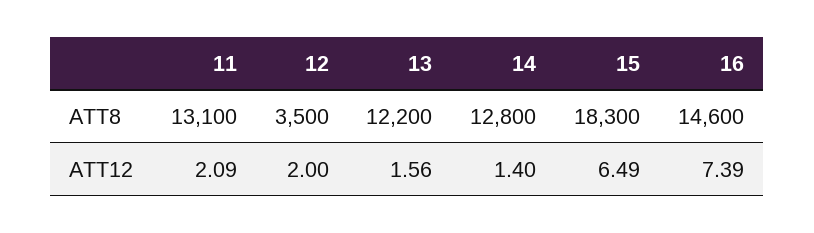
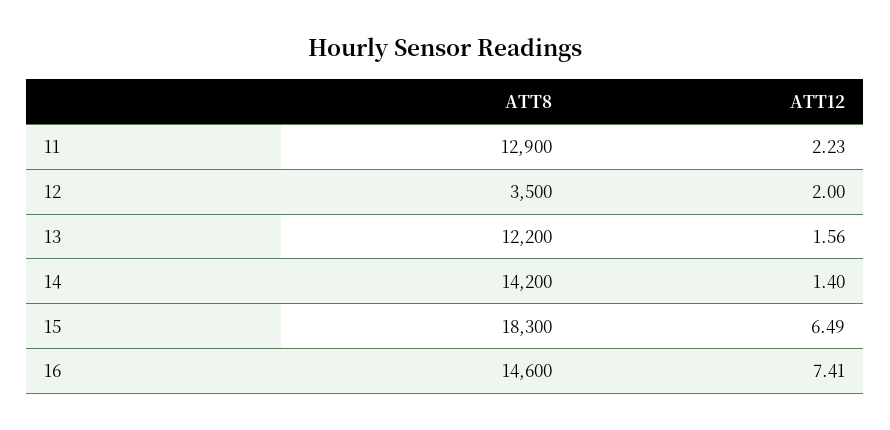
  {
    "11": {
-     "ATT8": 13100,
+     "ATT8": 12900,
-     "ATT12": 2.09
+     "ATT12": 2.23
    },
    "12": {
      "ATT8": 3500,
      "ATT12": 2
    },
    "13": {
      "ATT8": 12200,
      "ATT12": 1.56
    },
    "14": {
-     "ATT8": 12800,
+     "ATT8": 14200,
      "ATT12": 1.4
    },
    "15": {
      "ATT8": 18300,
      "ATT12": 6.49
    },
    "16": {
      "ATT8": 14600,
-     "ATT12": 7.39
+     "ATT12": 7.41
    }
  }

